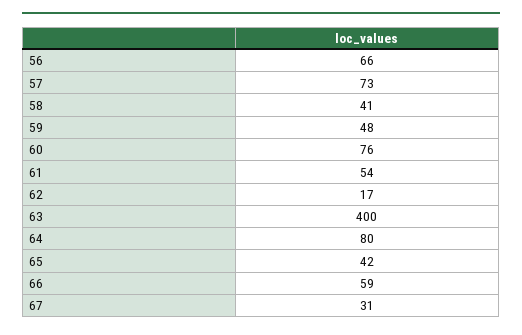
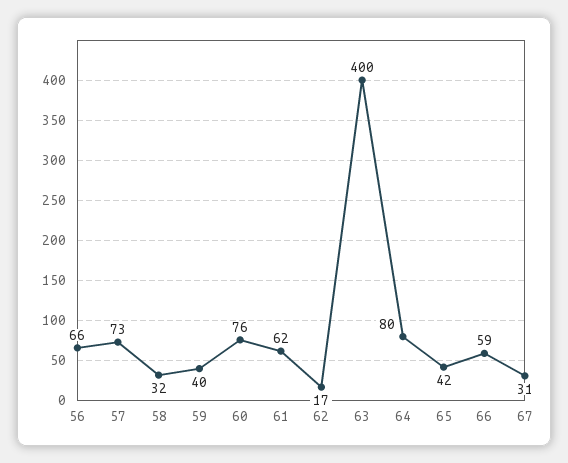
  {
    "56": 66,
    "57": 73,
-   "58": 41,
+   "58": 32,
-   "59": 48,
+   "59": 40,
    "60": 76,
-   "61": 54,
+   "61": 62,
    "62": 17,
    "63": 400,
    "64": 80,
    "65": 42,
    "66": 59,
    "67": 31
  }

